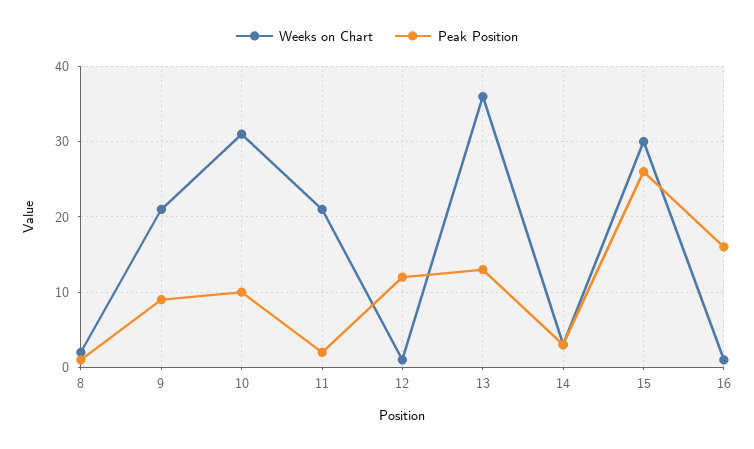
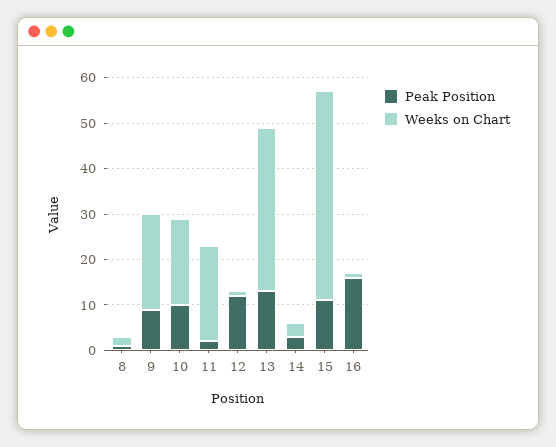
  {
    "Weeks on Chart": {
      "8": 2,
      "9": 21,
-     "10": 31,
+     "10": 20,
      "11": 21,
      "12": 1,
      "13": 36,
      "14": 3,
-     "15": 30,
+     "15": 45,
      "16": 1
    },
    "Peak Position": {
      "8": 1,
      "9": 9,
      "10": 10,
      "11": 2,
      "12": 12,
      "13": 13,
      "14": 3,
-     "15": 26,
+     "15": 10,
      "16": 16
    }
  }

